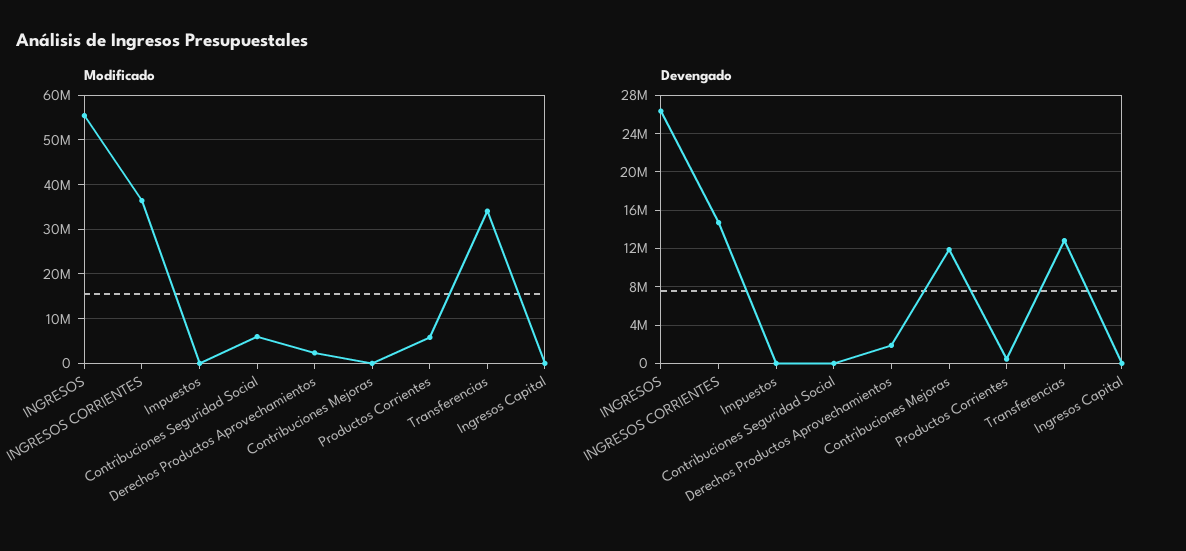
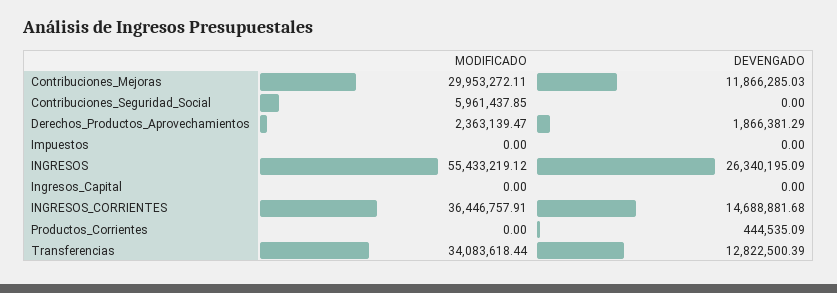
  {
    "Modificado": {
      "INGRESOS": 55433219.12,
      "INGRESOS CORRIENTES": 36446757.91,
      "Impuestos": 0,
      "Contribuciones Seguridad Social": 5961437.85,
      "Derechos Productos Aprovechamientos": 2363139.47,
-     "Contribuciones Mejoras": 0,
+     "Contribuciones Mejoras": 29953272.11,
-     "Productos Corrientes": 6000000,
+     "Productos Corrientes": 0,
      "Transferencias": 34083618.44,
      "Ingresos Capital": 0
    },
    "Devengado": {
      "INGRESOS": 26340195.09,
      "INGRESOS CORRIENTES": 14688881.68,
      "Impuestos": 0,
      "Contribuciones Seguridad Social": 0,
      "Derechos Productos Aprovechamientos": 1866381.29,
      "Contribuciones Mejoras": 11866285.03,
      "Productos Corrientes": 444535.09,
      "Transferencias": 12822500.39,
      "Ingresos Capital": 0
    }
  }

